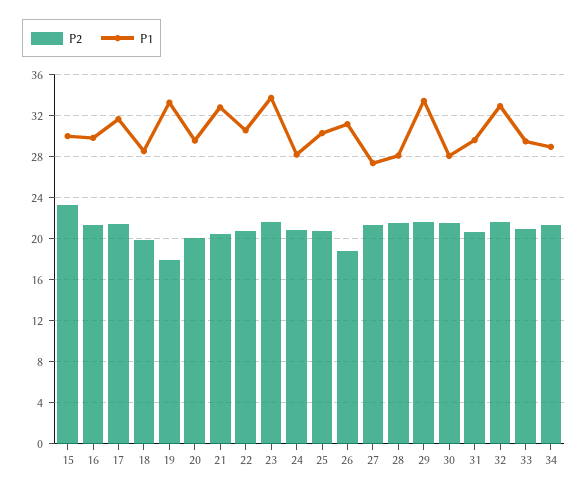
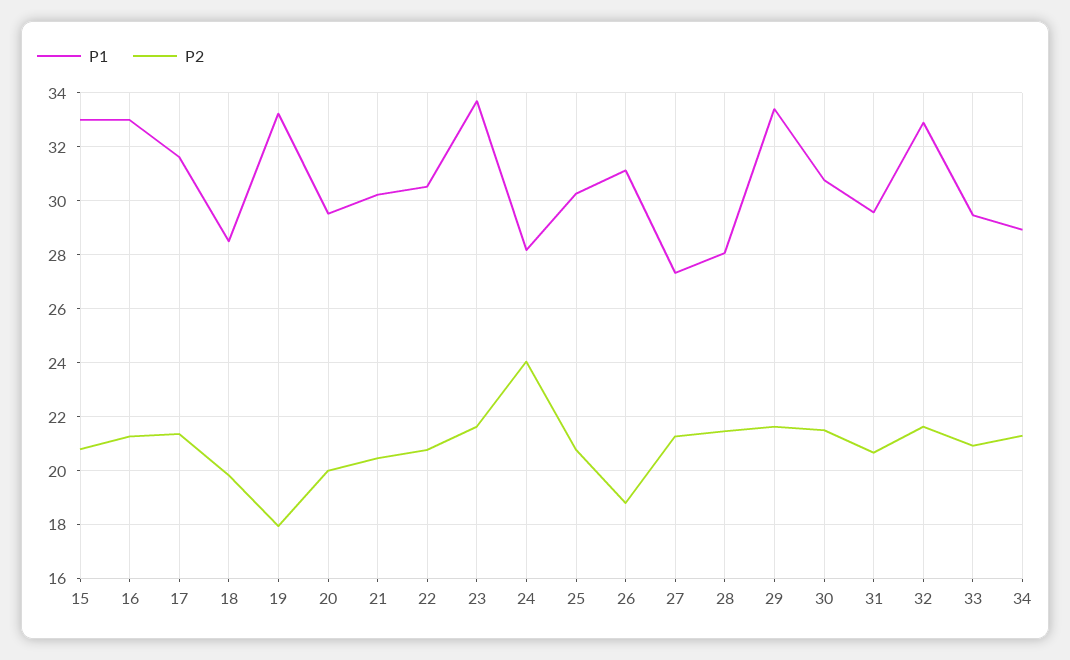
  {
    "P2": {
-     "15": 23,
+     "15": 20.75,
      "16": 21.25,
      "17": 21.25,
      "18": 19.75,
      "19": 18,
      "20": 20,
      "21": 20.5,
      "22": 20.75,
      "23": 21.75,
-     "24": 21,
+     "24": 24,
      "25": 20.75,
      "26": 18.75,
      "27": 21.25,
      "28": 21.5,
      "29": 21.75,
      "30": 21.5,
      "31": 20.75,
      "32": 21.75,
      "33": 21,
      "34": 21.25
    },
    "P1": {
-     "15": 30,
+     "15": 33,
-     "16": 30,
+     "16": 33,
      "17": 31.75,
      "18": 28.5,
      "19": 33.25,
      "20": 29.5,
-     "21": 33,
+     "21": 30.25,
      "22": 30.5,
      "23": 33.75,
      "24": 28.25,
      "25": 30.25,
      "26": 31.25,
      "27": 27.25,
      "28": 28,
      "29": 33.5,
-     "30": 28,
+     "30": 30.75,
      "31": 29.5,
      "32": 33,
      "33": 29.5,
      "34": 29
    }
  }

